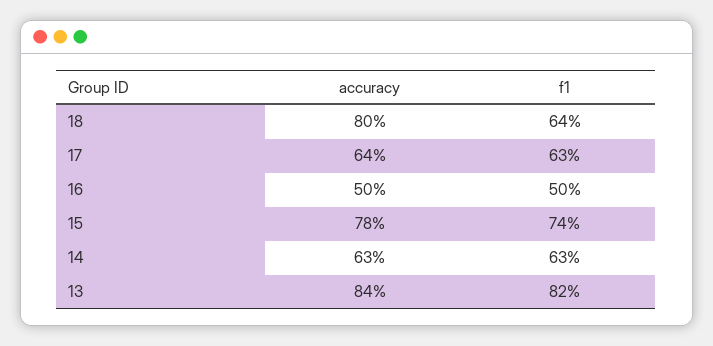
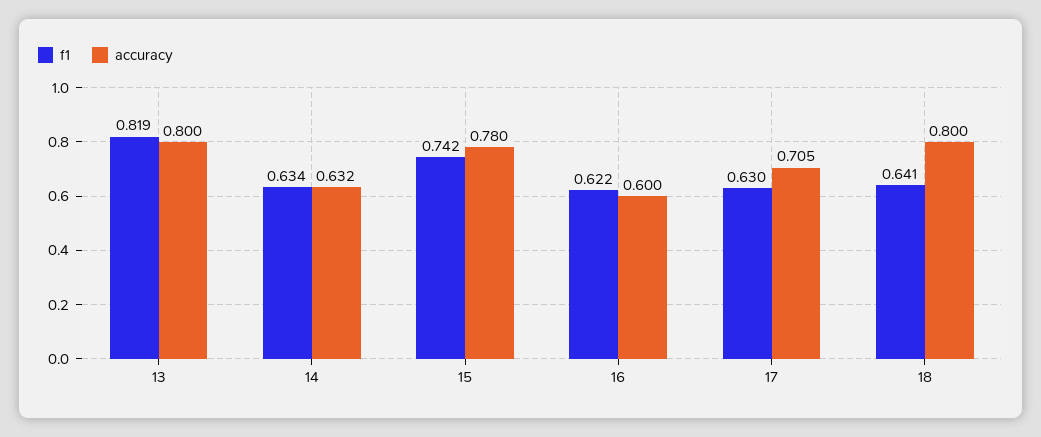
  {
    "accuracy": {
      "18": 0.8,
-     "17": 0.64,
+     "17": 0.705,
-     "16": 0.5,
+     "16": 0.6,
      "15": 0.78,
      "14": 0.632,
-     "13": 0.84
+     "13": 0.8
    },
    "f1": {
      "18": 0.641,
      "17": 0.63,
-     "16": 0.5,
+     "16": 0.622,
      "15": 0.742,
      "14": 0.634,
      "13": 0.819
    }
  }

